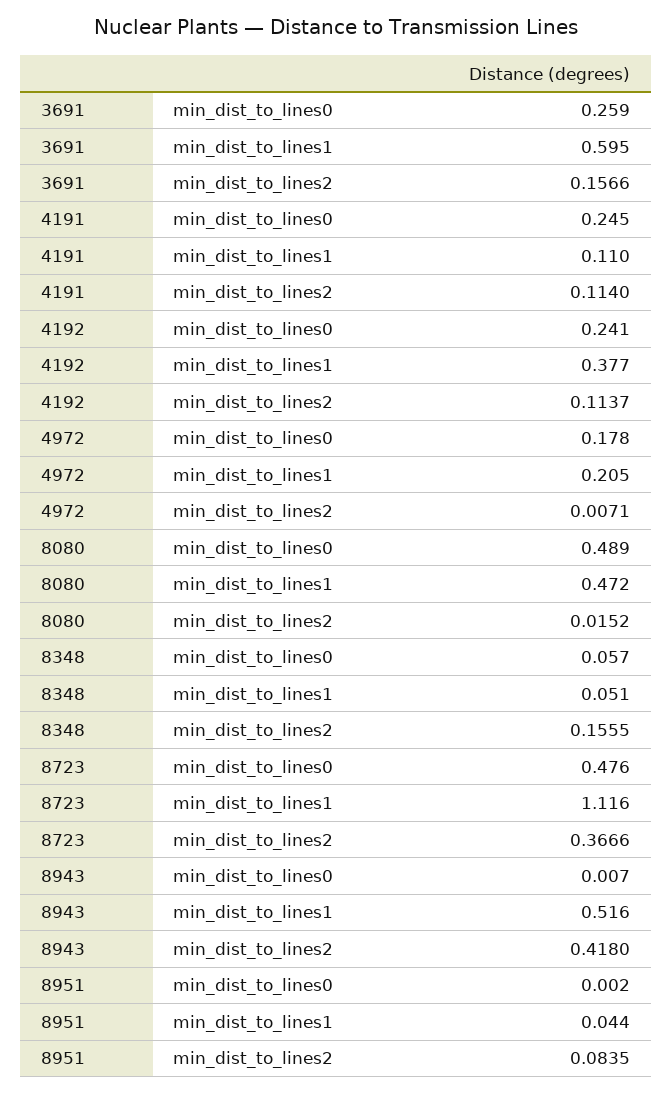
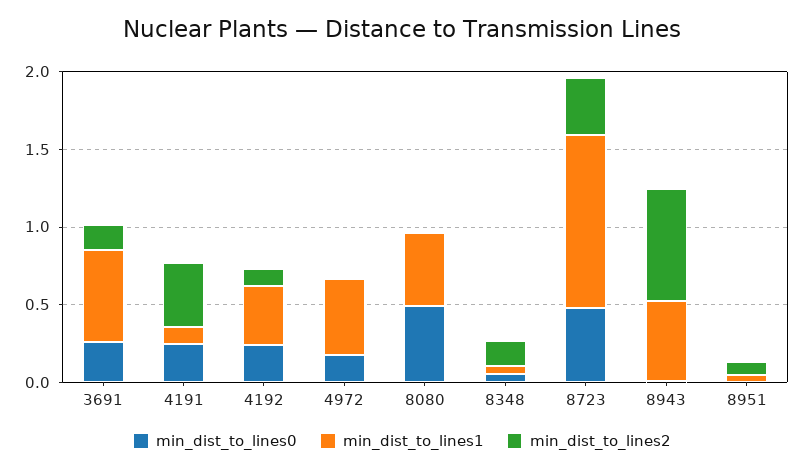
  {
    "min_dist_to_lines0": {
      "3691": 0.259,
      "4191": 0.245,
      "4192": 0.241,
      "4972": 0.178,
      "8080": 0.489,
      "8348": 0.057,
      "8723": 0.476,
      "8943": 0.007,
      "8951": 0.002
    },
    "min_dist_to_lines1": {
      "3691": 0.595,
      "4191": 0.11,
      "4192": 0.377,
-     "4972": 0.205,
+     "4972": 0.5,
      "8080": 0.472,
      "8348": 0.051,
      "8723": 1.116,
      "8943": 0.516,
      "8951": 0.044
    },
    "min_dist_to_lines2": {
      "3691": 0.1566,
-     "4191": 0.114,
+     "4191": 0.4,
      "4192": 0.1137,
      "4972": 0.0071,
      "8080": 0.0152,
      "8348": 0.1555,
      "8723": 0.3666,
-     "8943": 0.418,
+     "8943": 0.7,
      "8951": 0.0835
    }
  }

